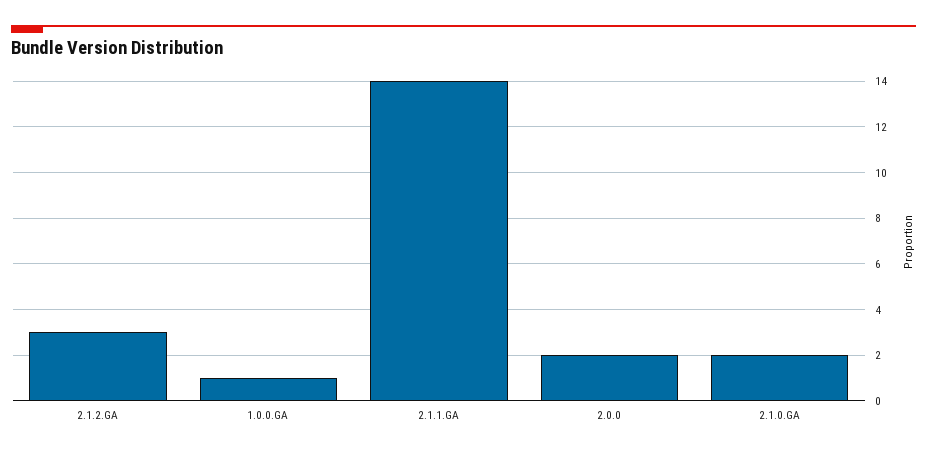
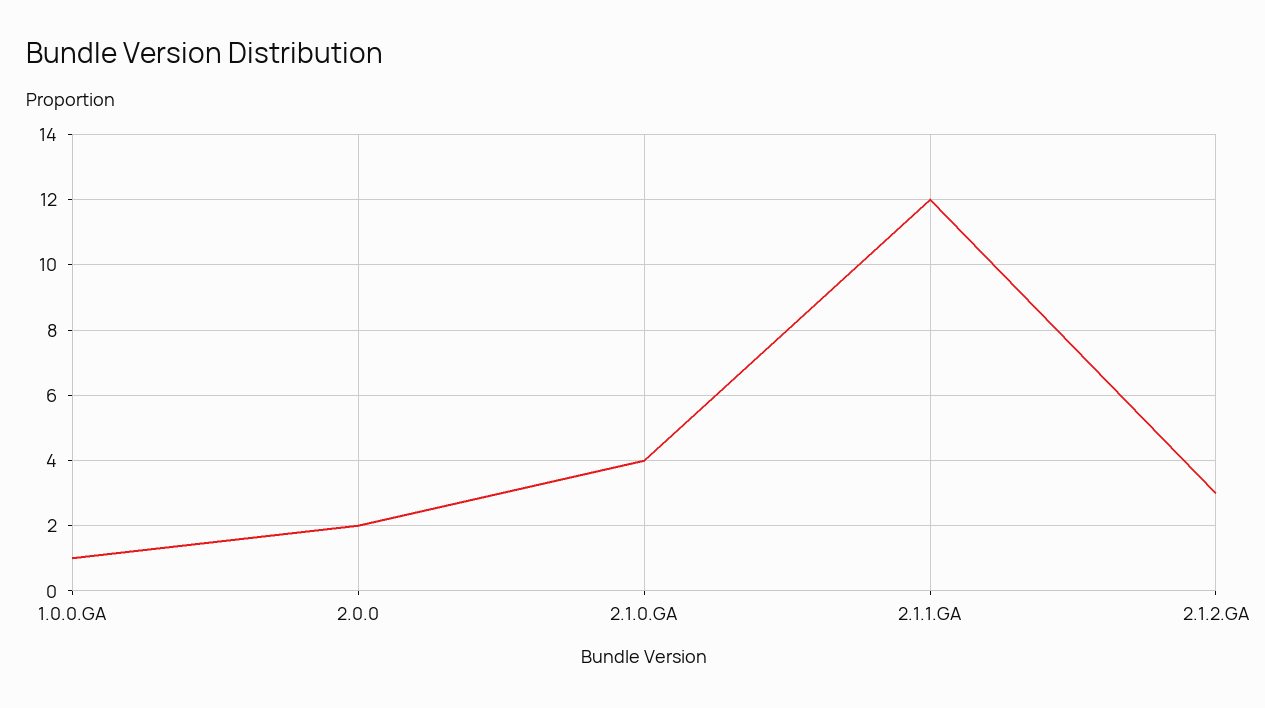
  {
    "2.1.2.GA": 3,
    "1.0.0.GA": 1,
-   "2.1.1.GA": 14,
+   "2.1.1.GA": 12,
    "2.0.0": 2,
-   "2.1.0.GA": 2
+   "2.1.0.GA": 4
  }

